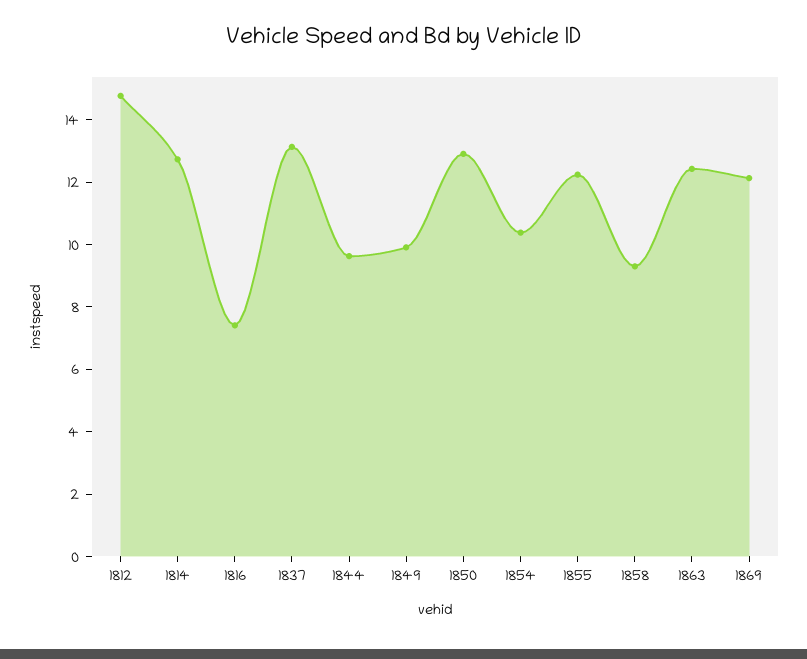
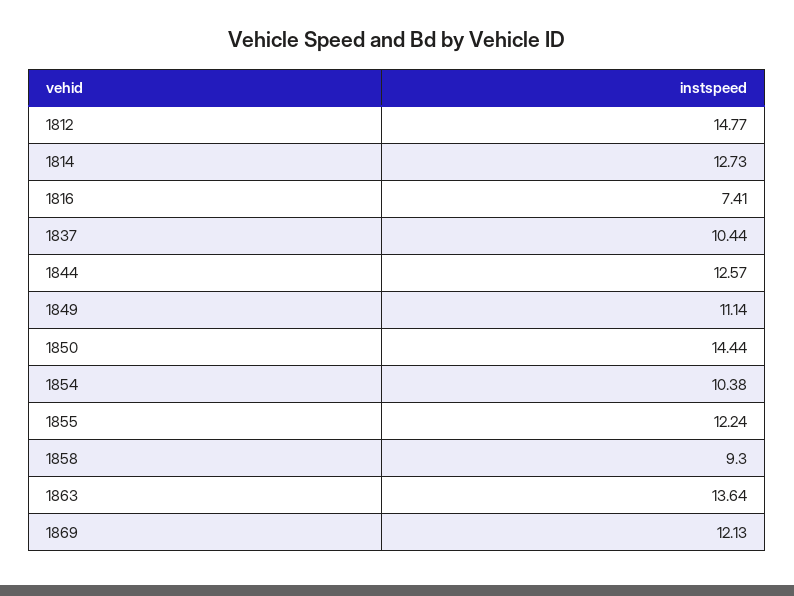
  {
    "1812": 14.77,
    "1814": 12.73,
    "1816": 7.41,
-   "1837": 13,
+   "1837": 10.44,
-   "1844": 9.5,
+   "1844": 12.57,
-   "1849": 10,
+   "1849": 11.14,
-   "1850": 13,
+   "1850": 14.44,
    "1854": 10.38,
    "1855": 12.24,
    "1858": 9.3,
-   "1863": 12.5,
+   "1863": 13.64,
    "1869": 12.13
  }

